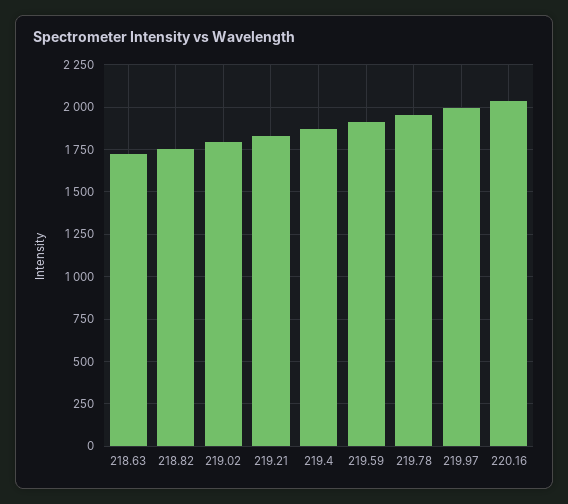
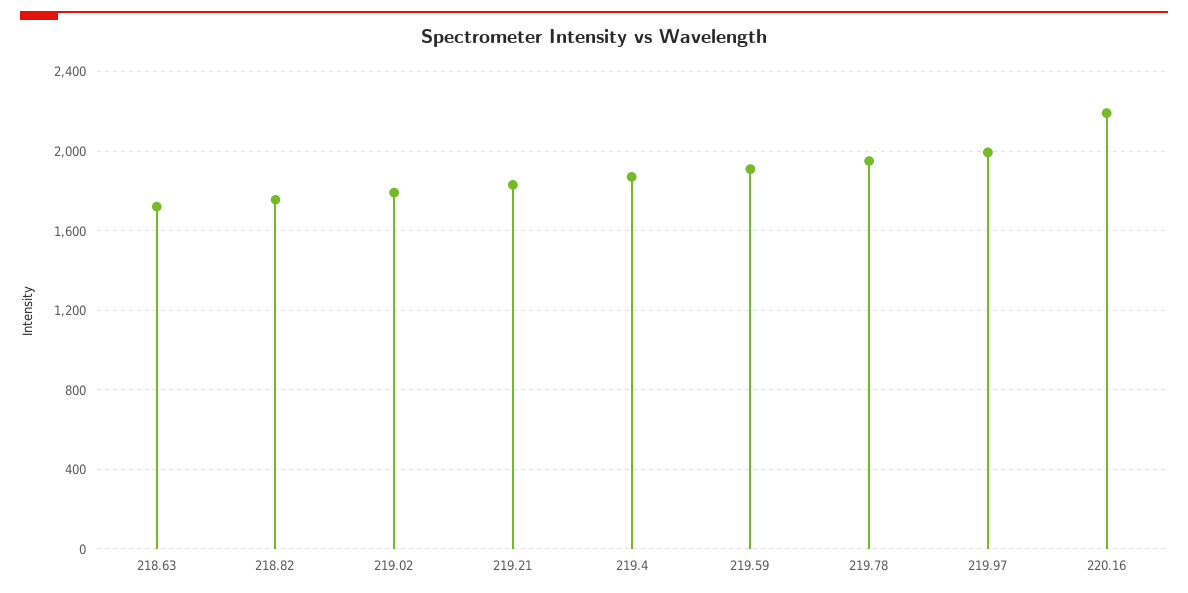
  {
    "218.63": 1700,
    "218.82": 1750,
    "219.02": 1800,
    "219.21": 1850,
    "219.4": 1850,
    "219.59": 1900,
    "219.78": 1950,
    "219.97": 2000,
-   "220.16": 2050
+   "220.16": 2200
  }

